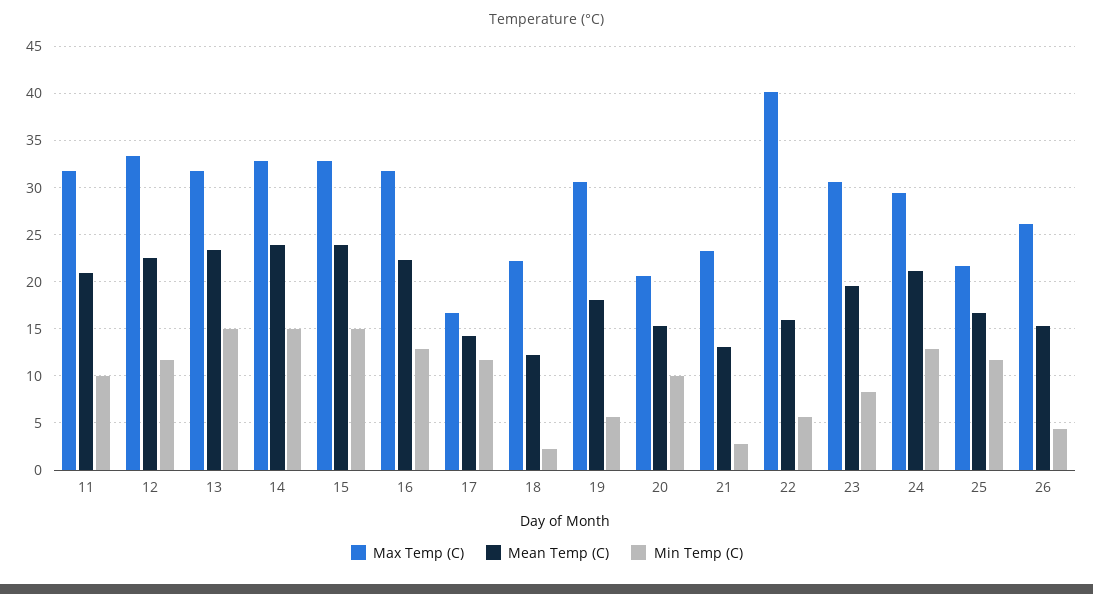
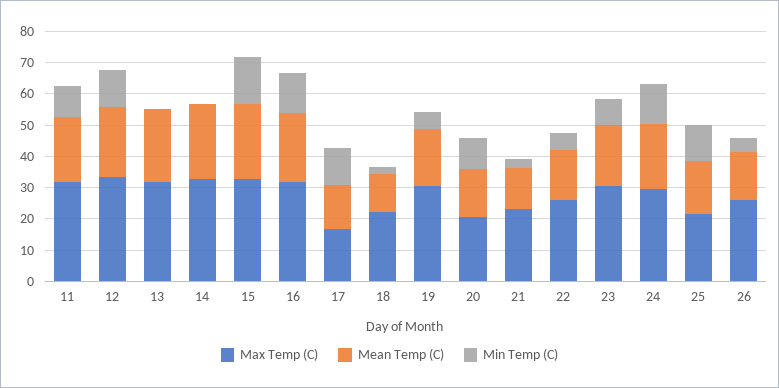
  {
    "Max Temp (C)": {
      "11": 32,
      "12": 33,
      "13": 32,
      "14": 33,
      "15": 33,
      "16": 32,
      "17": 17,
      "18": 22,
      "19": 31,
      "20": 21,
      "21": 23,
-     "22": 40,
+     "22": 25,
      "23": 31,
      "24": 29,
      "25": 22,
      "26": 26
    },
    "Mean Temp (C)": {
      "11": 21,
      "12": 23,
      "13": 23,
      "14": 24,
      "15": 24,
      "16": 22,
      "17": 14,
      "18": 12,
      "19": 18,
      "20": 15,
      "21": 13,
      "22": 16,
      "23": 20,
      "24": 21,
      "25": 17,
      "26": 15
    },
    "Min Temp (C)": {
      "11": 10,
      "12": 12,
-     "13": 15,
+     "13": 0,
-     "14": 15,
+     "14": 0,
      "15": 15,
      "16": 13,
      "17": 12,
      "18": 2,
      "19": 6,
      "20": 10,
      "21": 3,
      "22": 6,
      "23": 8,
      "24": 13,
      "25": 12,
      "26": 4
    }
  }

